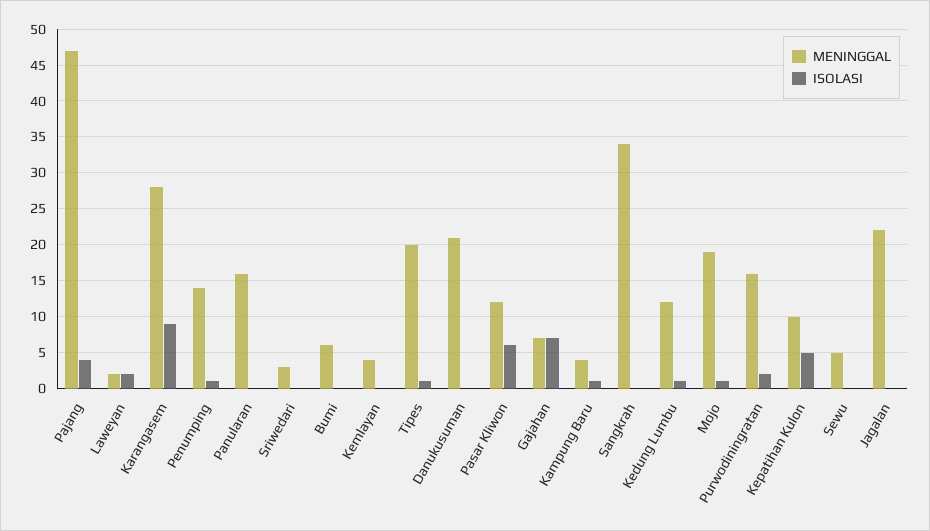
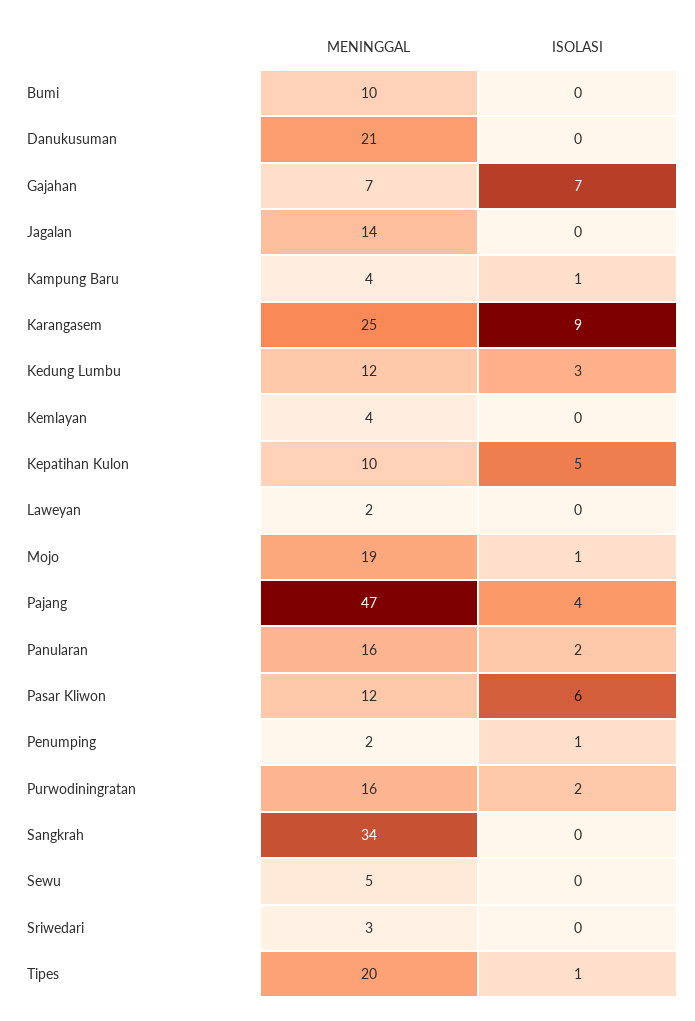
  {
    "MENINGGAL": {
      "Pajang": 47,
      "Laweyan": 2,
-     "Karangasem": 28,
+     "Karangasem": 25,
-     "Penumping": 14,
+     "Penumping": 2,
      "Panularan": 16,
      "Sriwedari": 3,
-     "Bumi": 6,
+     "Bumi": 10,
      "Kemlayan": 4,
      "Tipes": 20,
      "Danukusuman": 21,
      "Pasar Kliwon": 12,
      "Gajahan": 7,
      "Kampung Baru": 4,
      "Sangkrah": 34,
      "Kedung Lumbu": 12,
      "Mojo": 19,
      "Purwodiningratan": 16,
      "Kepatihan Kulon": 10,
      "Sewu": 5,
-     "Jagalan": 22
+     "Jagalan": 14
    },
    "ISOLASI": {
      "Pajang": 4,
-     "Laweyan": 2,
+     "Laweyan": 0,
      "Karangasem": 9,
      "Penumping": 1,
-     "Panularan": 0,
+     "Panularan": 2,
      "Sriwedari": 0,
      "Bumi": 0,
      "Kemlayan": 0,
      "Tipes": 1,
      "Danukusuman": 0,
      "Pasar Kliwon": 6,
      "Gajahan": 7,
      "Kampung Baru": 1,
      "Sangkrah": 0,
-     "Kedung Lumbu": 1,
+     "Kedung Lumbu": 3,
      "Mojo": 1,
      "Purwodiningratan": 2,
      "Kepatihan Kulon": 5,
      "Sewu": 0,
      "Jagalan": 0
    }
  }

